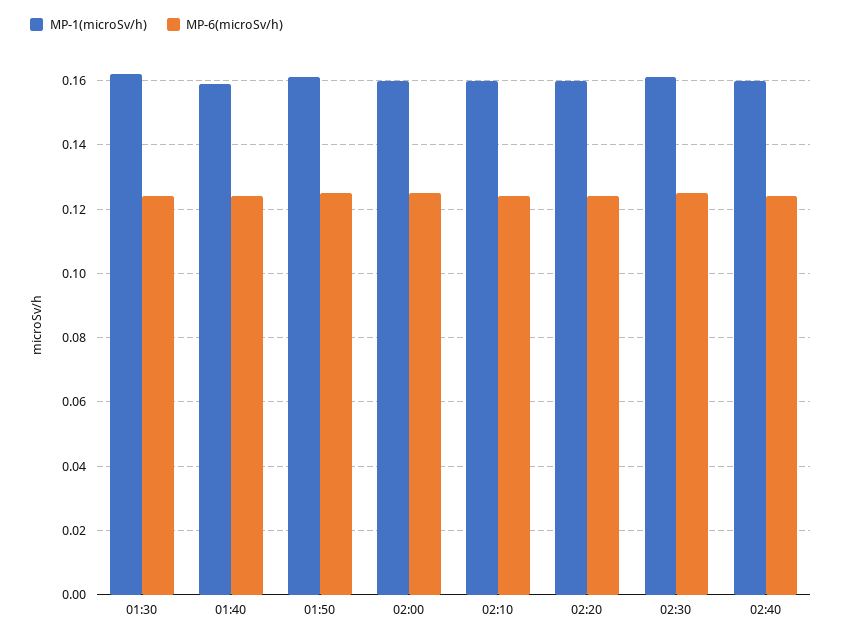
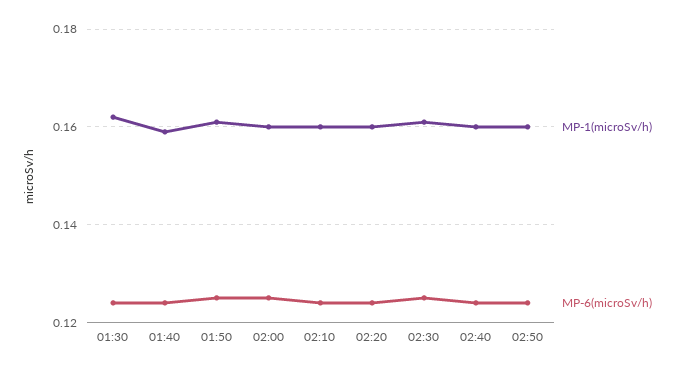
  {
    "MP-1(microSv/h)": {
      "01:30": 0.16,
      "01:40": 0.16,
      "01:50": 0.16,
      "02:00": 0.16,
      "02:10": 0.16,
      "02:20": 0.16,
      "02:30": 0.16,
-     "02:40": 0.16
+     "02:40": 0.16,
+     "02:50": 0.16
    },
    "MP-6(microSv/h)": {
      "01:30": 0.125,
      "01:40": 0.125,
      "01:50": 0.125,
      "02:00": 0.125,
      "02:10": 0.125,
      "02:20": 0.125,
      "02:30": 0.125,
-     "02:40": 0.125
+     "02:40": 0.125,
+     "02:50": 0.125
    }
  }

